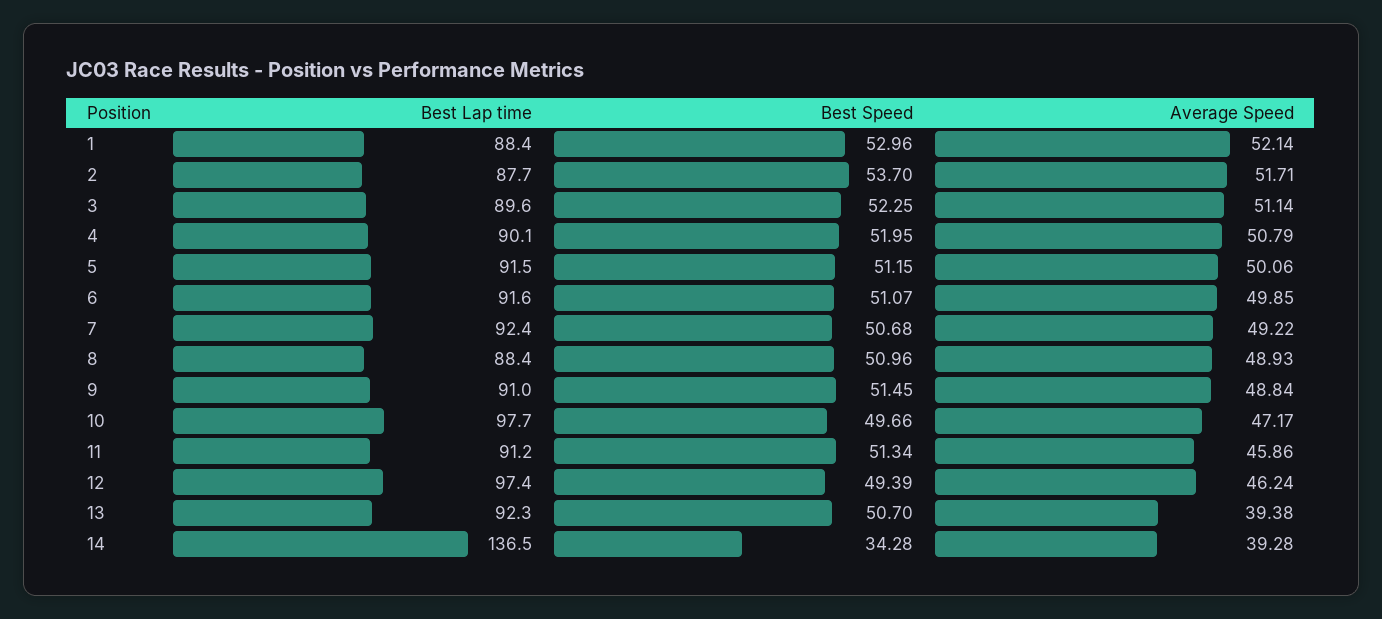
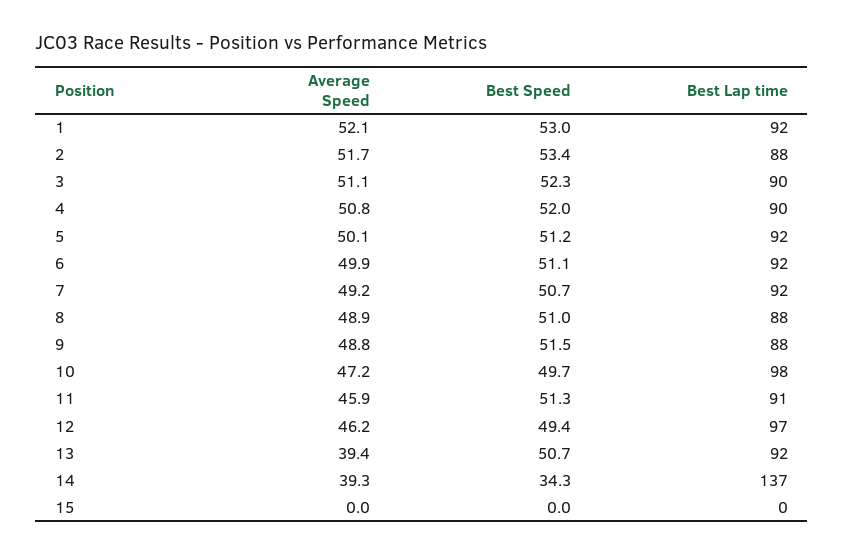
  {
    "Best Lap time": {
-     "1": 88.4,
+     "1": 92,
      "2": 87.7,
      "3": 89.6,
      "4": 90.1,
      "5": 91.5,
      "6": 91.6,
      "7": 92.4,
      "8": 88.4,
-     "9": 91,
+     "9": 88,
      "10": 97.7,
      "11": 91.2,
      "12": 97.4,
      "13": 92.3,
-     "14": 136.5
+     "14": 136.5,
+     "15": 0
    },
    "Best Speed": {
      "1": 52.96,
-     "2": 53.7,
+     "2": 53.4,
      "3": 52.25,
      "4": 51.95,
      "5": 51.15,
      "6": 51.07,
      "7": 50.68,
      "8": 50.96,
      "9": 51.45,
      "10": 49.66,
      "11": 51.34,
      "12": 49.39,
      "13": 50.7,
-     "14": 34.28
+     "14": 34.28,
+     "15": 0
    },
    "Average Speed": {
      "1": 52.14,
      "2": 51.71,
      "3": 51.14,
      "4": 50.79,
      "5": 50.06,
      "6": 49.85,
      "7": 49.22,
      "8": 48.93,
      "9": 48.84,
      "10": 47.17,
      "11": 45.86,
      "12": 46.24,
      "13": 39.38,
-     "14": 39.28
+     "14": 39.28,
+     "15": 0
    }
  }

